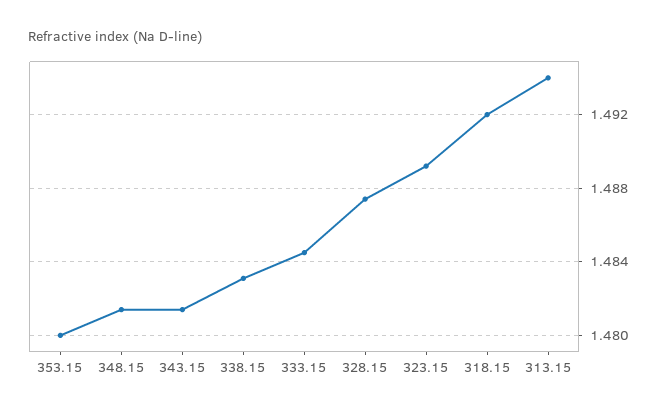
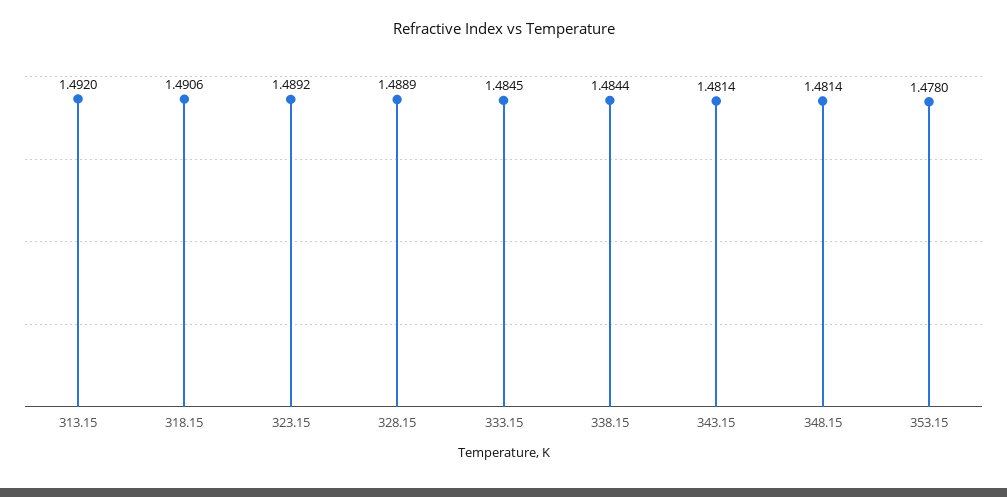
  {
-   "353.15": 1.48,
+   "353.15": 1.478,
    "348.15": 1.4814,
    "343.15": 1.4814,
-   "338.15": 1.483,
+   "338.15": 1.4844,
    "333.15": 1.4845,
-   "328.15": 1.4875,
+   "328.15": 1.4889,
    "323.15": 1.4892,
-   "318.15": 1.492,
+   "318.15": 1.4906,
-   "313.15": 1.494
+   "313.15": 1.492
  }

